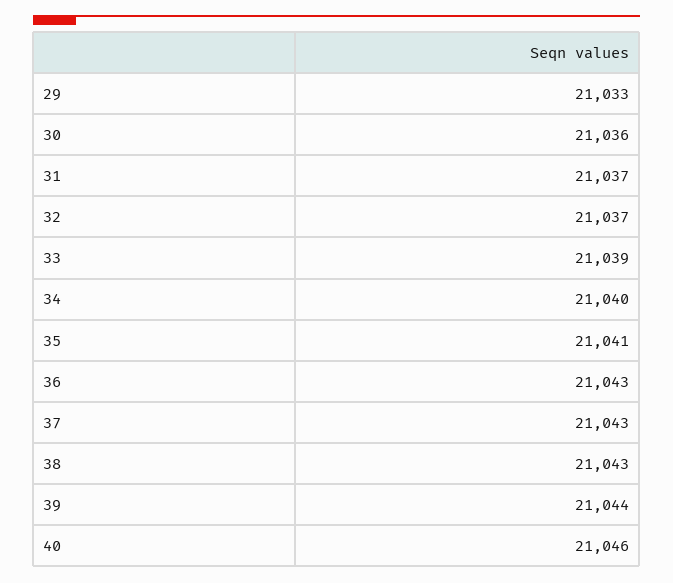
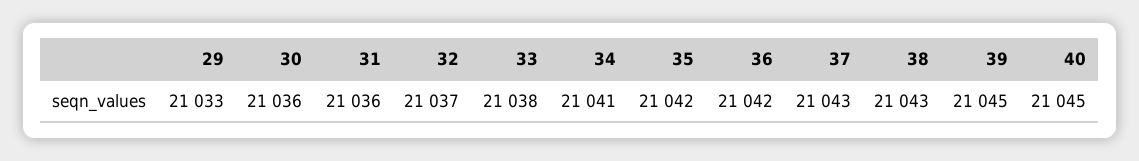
  {
    "29": 21033,
    "30": 21036,
-   "31": 21037,
+   "31": 21036,
    "32": 21037,
-   "33": 21039,
+   "33": 21038,
-   "34": 21040,
+   "34": 21041,
-   "35": 21041,
+   "35": 21042,
-   "36": 21043,
+   "36": 21042,
    "37": 21043,
    "38": 21043,
-   "39": 21044,
+   "39": 21045,
-   "40": 21046
+   "40": 21045
  }

